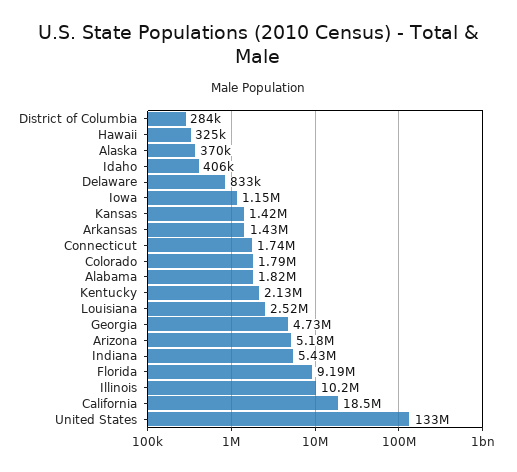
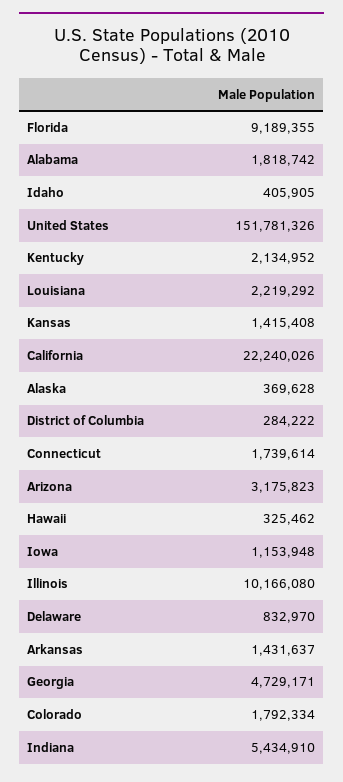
  {
    "District of Columbia": 284222,
    "Hawaii": 325462,
    "Alaska": 369628,
    "Idaho": 405905,
    "Delaware": 832970,
    "Iowa": 1153948,
    "Kansas": 1415408,
    "Arkansas": 1431637,
    "Connecticut": 1739614,
    "Colorado": 1792334,
    "Alabama": 1818742,
    "Kentucky": 2134952,
-   "Louisiana": 2520000,
+   "Louisiana": 2219292,
    "Georgia": 4729171,
-   "Arizona": 5180000,
+   "Arizona": 3175823,
    "Indiana": 5434910,
    "Florida": 9189355,
    "Illinois": 10166080,
-   "California": 18500000,
+   "California": 22240026,
-   "United States": 133000000
+   "United States": 151781326
  }

